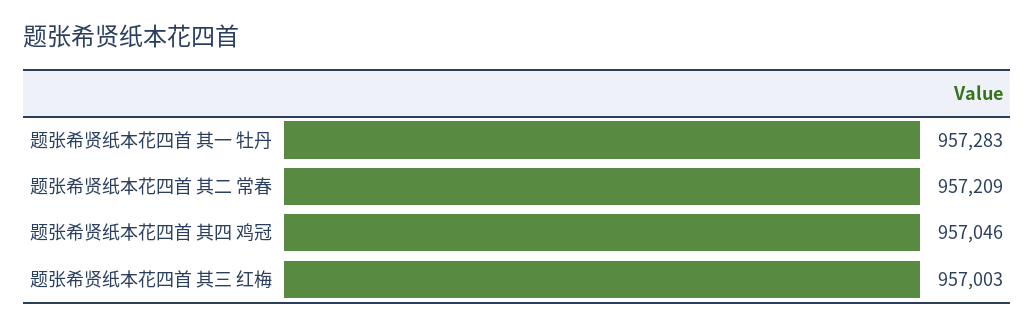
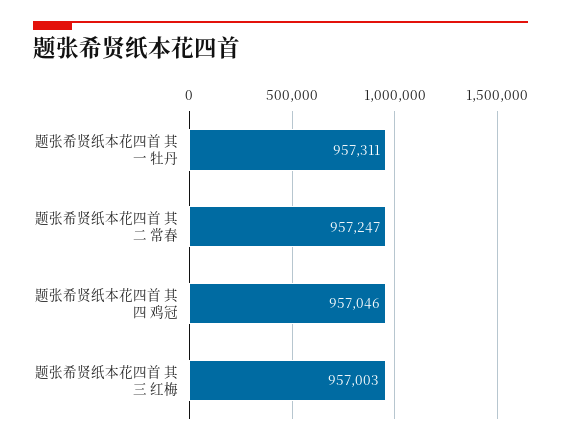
  {
-   "题张希贤纸本花四首 其一 牡丹": 957283,
+   "题张希贤纸本花四首 其一 牡丹": 957311,
-   "题张希贤纸本花四首 其二 常春": 957209,
+   "题张希贤纸本花四首 其二 常春": 957247,
    "题张希贤纸本花四首 其四 鸡冠": 957046,
    "题张希贤纸本花四首 其三 红梅": 957003
  }

